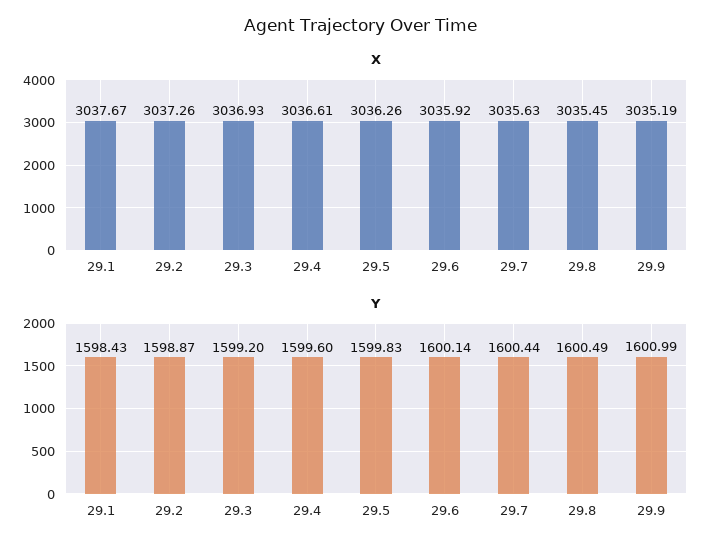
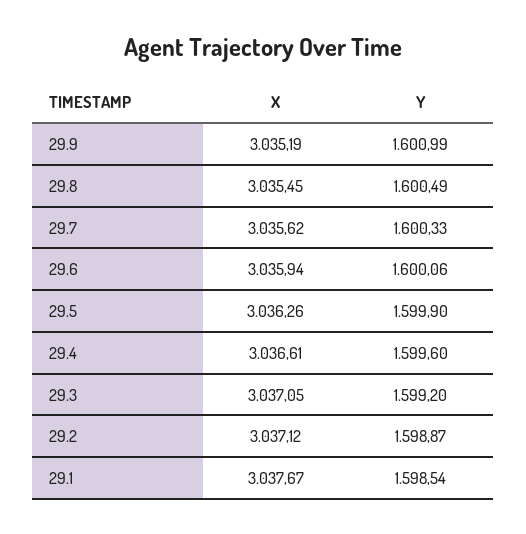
  {
    "X": {
      "29.1": 3037.67,
-     "29.2": 3037.26,
+     "29.2": 3037.12,
-     "29.3": 3036.93,
+     "29.3": 3037.05,
      "29.4": 3036.61,
      "29.5": 3036.26,
-     "29.6": 3035.92,
+     "29.6": 3035.94,
-     "29.7": 3035.63,
+     "29.7": 3035.62,
      "29.8": 3035.45,
      "29.9": 3035.19
    },
    "Y": {
-     "29.1": 1598.43,
+     "29.1": 1598.54,
      "29.2": 1598.87,
      "29.3": 1599.2,
      "29.4": 1599.6,
-     "29.5": 1599.83,
+     "29.5": 1599.9,
-     "29.6": 1600.14,
+     "29.6": 1600.06,
-     "29.7": 1600.44,
+     "29.7": 1600.33,
      "29.8": 1600.49,
      "29.9": 1600.99
    }
  }

